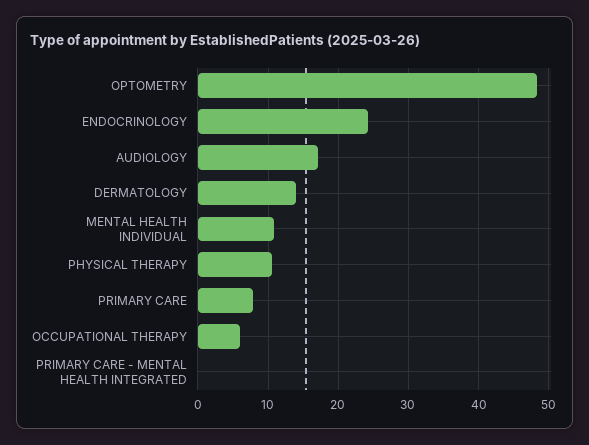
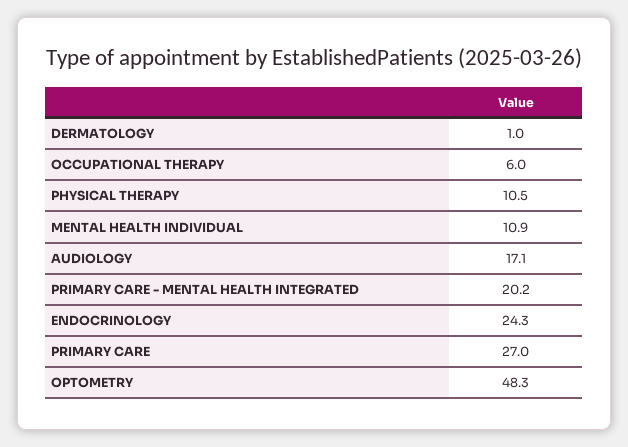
  {
    "OPTOMETRY": 48.3,
    "ENDOCRINOLOGY": 24.3,
    "AUDIOLOGY": 17.1,
-   "DERMATOLOGY": 14,
+   "DERMATOLOGY": 1,
    "MENTAL HEALTH INDIVIDUAL": 10.9,
    "PHYSICAL THERAPY": 10.5,
-   "PRIMARY CARE": 8,
+   "PRIMARY CARE": 27,
    "OCCUPATIONAL THERAPY": 6,
-   "PRIMARY CARE - MENTAL HEALTH INTEGRATED": 0
+   "PRIMARY CARE - MENTAL HEALTH INTEGRATED": 20.2
  }

